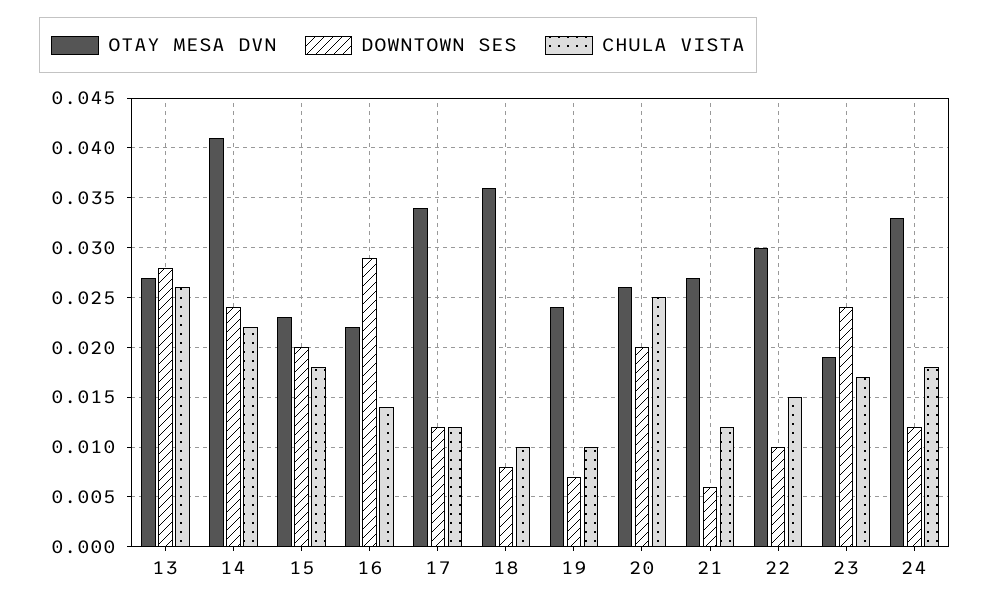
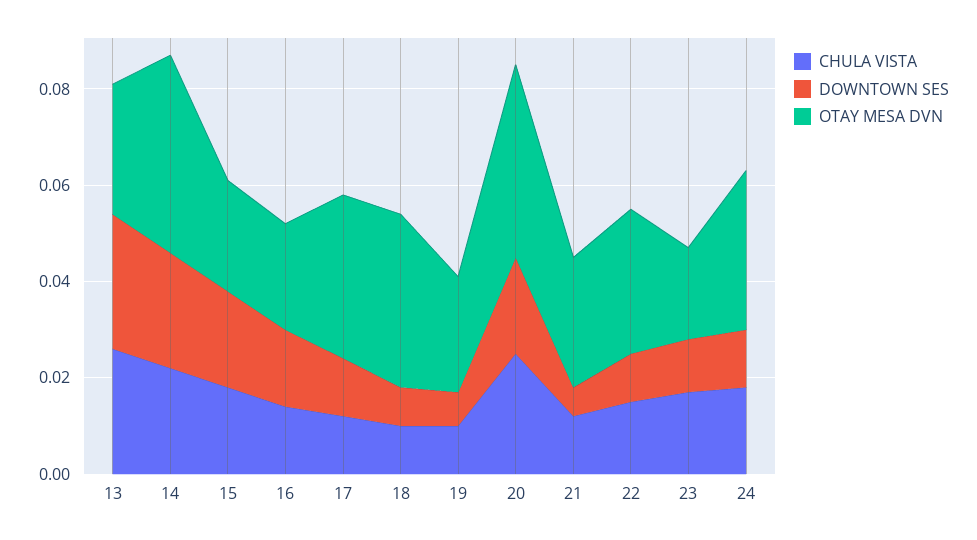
  {
    "OTAY MESA DVN": {
      "13": 0.027,
      "14": 0.041,
      "15": 0.023,
      "16": 0.022,
      "17": 0.034,
      "18": 0.036,
      "19": 0.024,
-     "20": 0.026,
+     "20": 0.04,
      "21": 0.027,
      "22": 0.03,
      "23": 0.019,
      "24": 0.033
    },
    "DOWNTOWN SES": {
      "13": 0.028,
      "14": 0.024,
      "15": 0.02,
-     "16": 0.029,
+     "16": 0.015,
      "17": 0.012,
      "18": 0.008,
      "19": 0.007,
      "20": 0.02,
      "21": 0.006,
      "22": 0.01,
-     "23": 0.024,
+     "23": 0.01,
      "24": 0.012
    },
    "CHULA VISTA": {
      "13": 0.026,
      "14": 0.022,
      "15": 0.018,
      "16": 0.014,
      "17": 0.012,
      "18": 0.01,
      "19": 0.01,
      "20": 0.025,
      "21": 0.012,
      "22": 0.015,
      "23": 0.017,
      "24": 0.018
    }
  }

